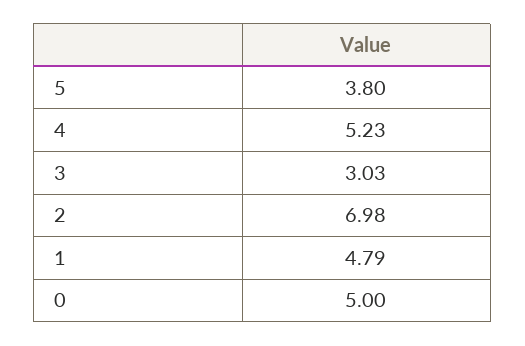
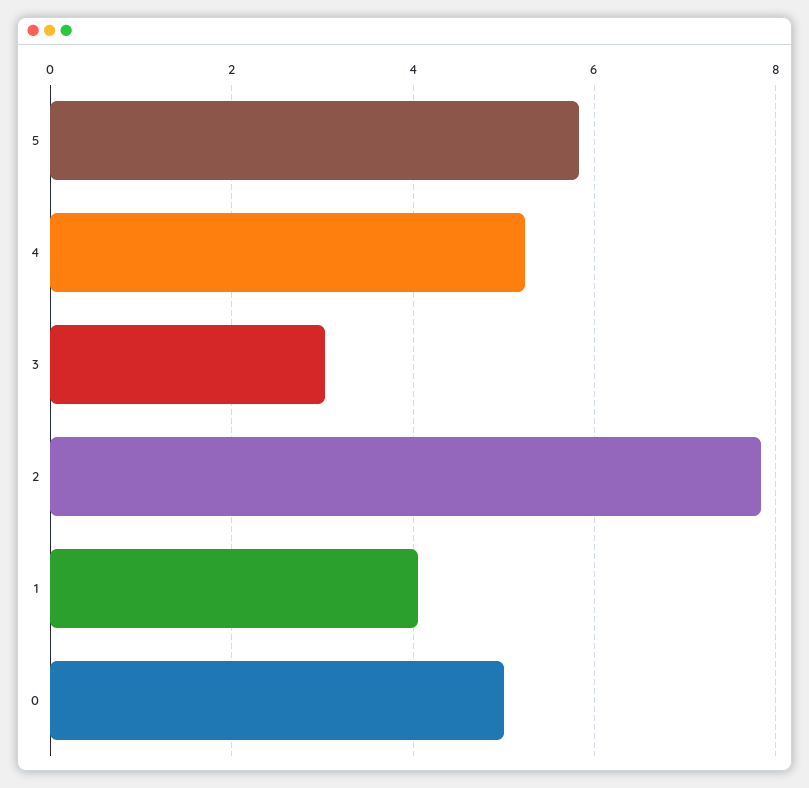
  {
-   "5": 3.8,
+   "5": 5.8,
    "4": 5.23,
    "3": 3.03,
-   "2": 6.98,
+   "2": 7.8,
-   "1": 4.79,
+   "1": 4,
    "0": 5
  }

